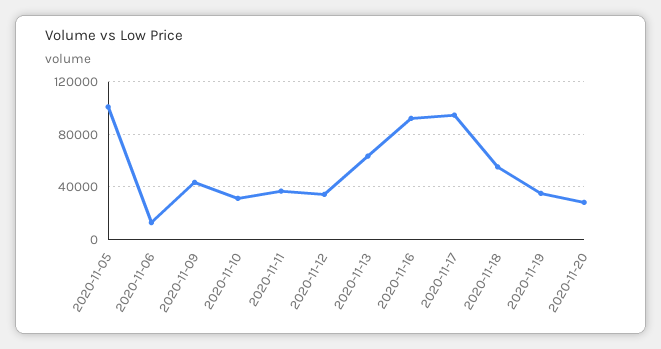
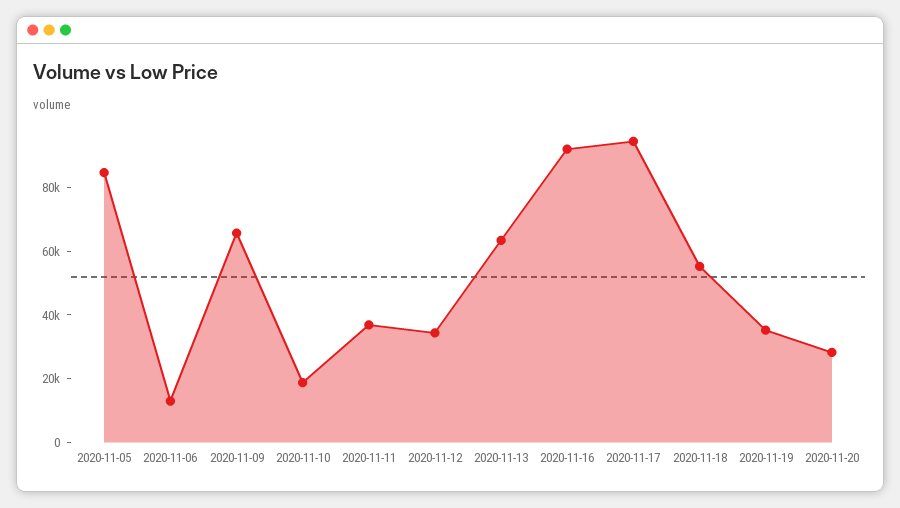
  {
-   "2020-11-05": 100000,
+   "2020-11-05": 85000,
    "2020-11-06": 15000,
-   "2020-11-09": 45000,
+   "2020-11-09": 65000,
-   "2020-11-10": 30000,
+   "2020-11-10": 20000,
    "2020-11-11": 35000,
    "2020-11-12": 35000,
    "2020-11-13": 65000,
    "2020-11-16": 90000,
    "2020-11-17": 95000,
    "2020-11-18": 55000,
    "2020-11-19": 35000,
    "2020-11-20": 30000
  }

